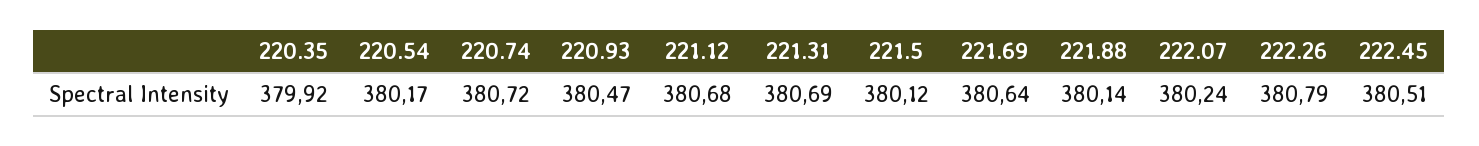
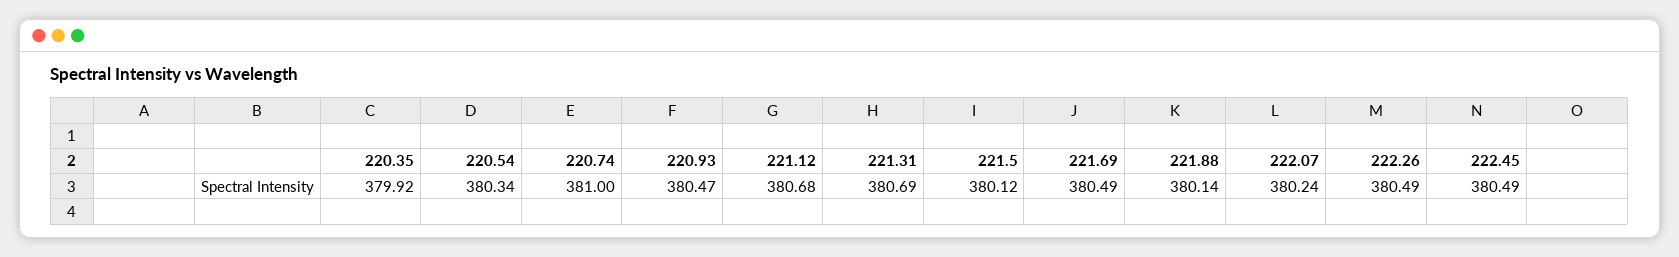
  {
    "220.35": 379.92,
-   "220.54": 380.17,
+   "220.54": 380.34,
-   "220.74": 380.72,
+   "220.74": 381,
    "220.93": 380.47,
    "221.12": 380.68,
    "221.31": 380.69,
    "221.5": 380.12,
-   "221.69": 380.64,
+   "221.69": 380.49,
    "221.88": 380.14,
    "222.07": 380.24,
-   "222.26": 380.79,
+   "222.26": 380.49,
-   "222.45": 380.51
+   "222.45": 380.49
  }

